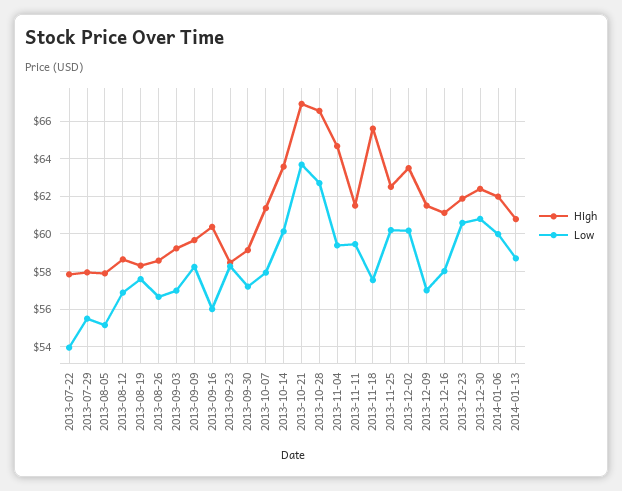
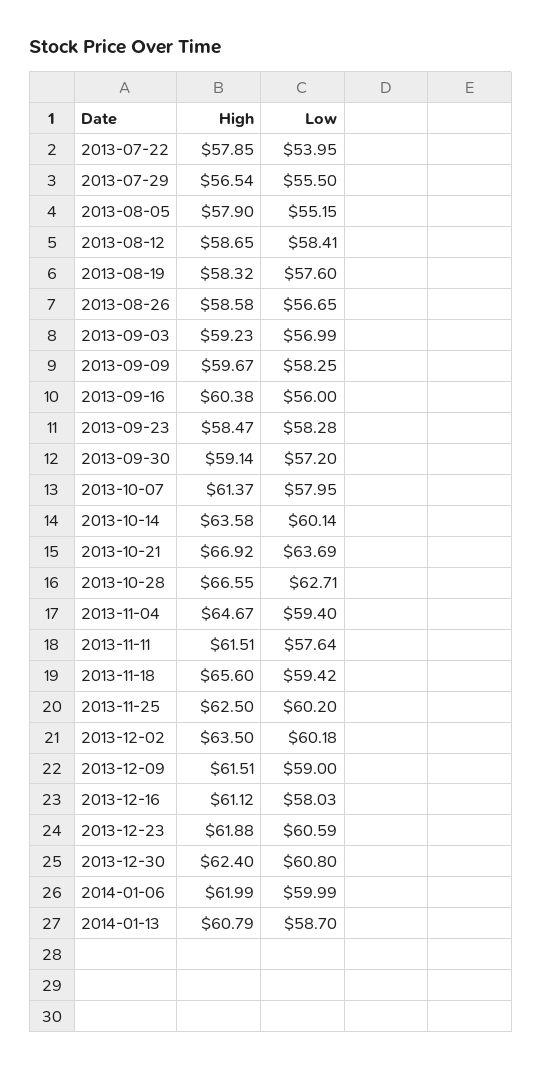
  {
    "High": {
      "2013-07-22": 57.85,
-     "2013-07-29": 58,
+     "2013-07-29": 56.54,
      "2013-08-05": 57.9,
      "2013-08-12": 58.65,
      "2013-08-19": 58.32,
      "2013-08-26": 58.58,
      "2013-09-03": 59.23,
      "2013-09-09": 59.67,
      "2013-09-16": 60.38,
      "2013-09-23": 58.47,
      "2013-09-30": 59.14,
      "2013-10-07": 61.37,
      "2013-10-14": 63.58,
      "2013-10-21": 66.92,
      "2013-10-28": 66.55,
      "2013-11-04": 64.67,
      "2013-11-11": 61.51,
      "2013-11-18": 65.6,
      "2013-11-25": 62.5,
      "2013-12-02": 63.5,
      "2013-12-09": 61.51,
      "2013-12-16": 61.12,
      "2013-12-23": 61.88,
      "2013-12-30": 62.4,
      "2014-01-06": 61.99,
      "2014-01-13": 60.79
    },
    "Low": {
      "2013-07-22": 53.95,
      "2013-07-29": 55.5,
      "2013-08-05": 55.15,
-     "2013-08-12": 57,
+     "2013-08-12": 58.41,
      "2013-08-19": 57.6,
      "2013-08-26": 56.65,
      "2013-09-03": 56.99,
      "2013-09-09": 58.25,
      "2013-09-16": 56,
      "2013-09-23": 58.28,
      "2013-09-30": 57.2,
      "2013-10-07": 57.95,
      "2013-10-14": 60.14,
      "2013-10-21": 63.69,
      "2013-10-28": 62.71,
      "2013-11-04": 59.4,
-     "2013-11-11": 59.5,
+     "2013-11-11": 57.64,
-     "2013-11-18": 57.5,
+     "2013-11-18": 59.42,
      "2013-11-25": 60.2,
      "2013-12-02": 60.18,
-     "2013-12-09": 57,
+     "2013-12-09": 59,
      "2013-12-16": 58.03,
      "2013-12-23": 60.59,
      "2013-12-30": 60.8,
      "2014-01-06": 59.99,
      "2014-01-13": 58.7
    }
  }

